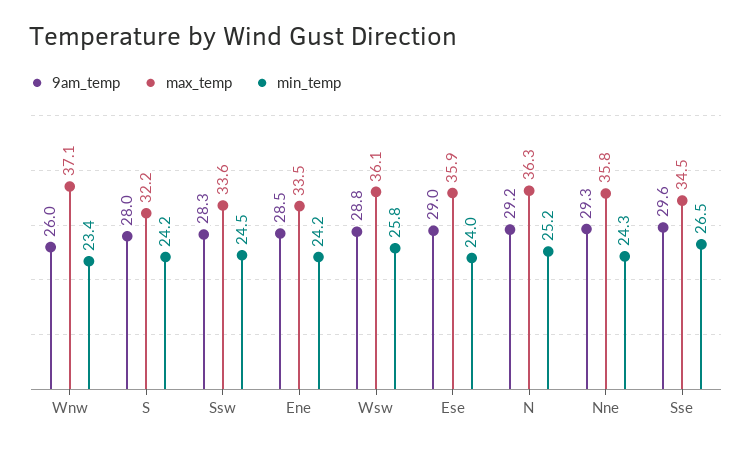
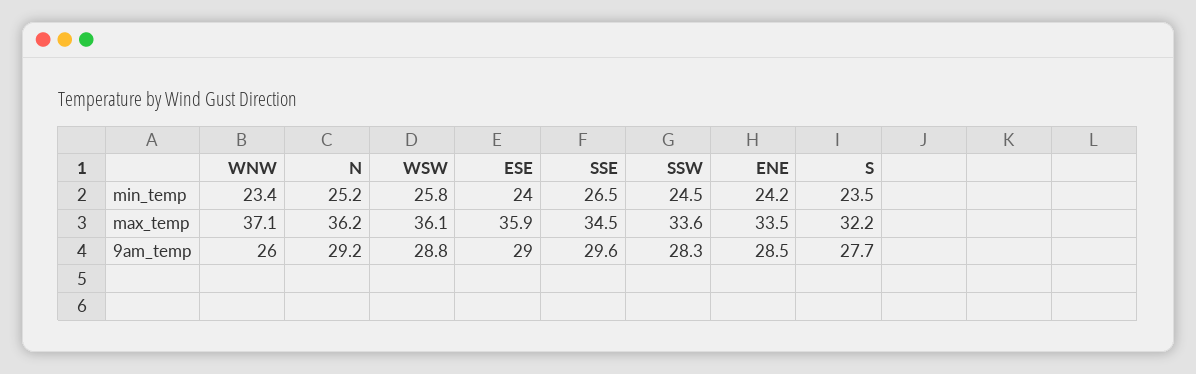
  {
    "9am_temp": {
      "Wnw": 26,
-     "S": 28,
+     "S": 27.7,
      "Ssw": 28.3,
      "Ene": 28.5,
      "Wsw": 28.8,
      "Ese": 29,
      "N": 29.2,
-     "Nne": 29.3,
      "Sse": 29.6
    },
    "max_temp": {
      "Wnw": 37.1,
      "S": 32.2,
      "Ssw": 33.6,
      "Ene": 33.5,
      "Wsw": 36.1,
      "Ese": 35.9,
-     "N": 36.3,
+     "N": 36.2,
-     "Nne": 35.8,
      "Sse": 34.5
    },
    "min_temp": {
      "Wnw": 23.4,
-     "S": 24.2,
+     "S": 23.5,
      "Ssw": 24.5,
      "Ene": 24.2,
      "Wsw": 25.8,
      "Ese": 24,
      "N": 25.2,
-     "Nne": 24.3,
      "Sse": 26.5
    }
  }

